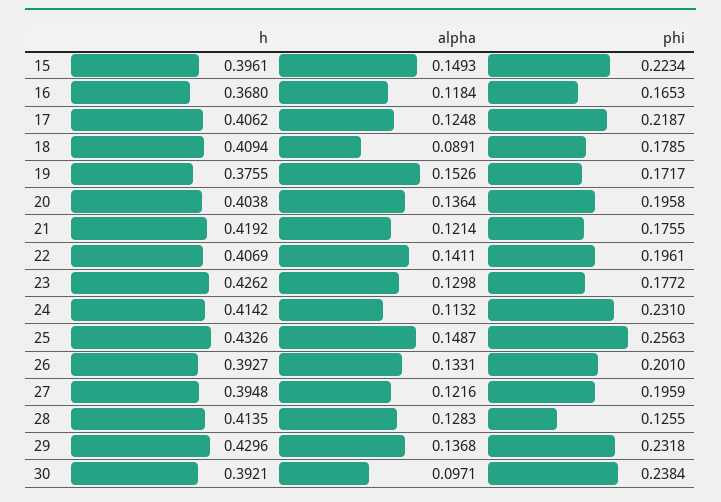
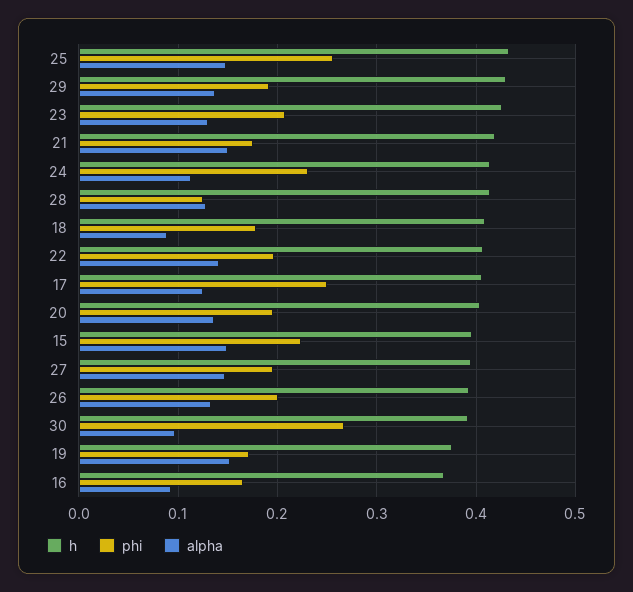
  {
    "h": {
      "15": 0.3961,
      "16": 0.368,
      "17": 0.4062,
      "18": 0.4094,
      "19": 0.3755,
      "20": 0.4038,
      "21": 0.4192,
      "22": 0.4069,
      "23": 0.4262,
      "24": 0.4142,
      "25": 0.4326,
      "26": 0.3927,
      "27": 0.3948,
      "28": 0.4135,
      "29": 0.4296,
      "30": 0.3921
    },
    "alpha": {
      "15": 0.1493,
-     "16": 0.1184,
+     "16": 0.09,
      "17": 0.1248,
      "18": 0.0891,
      "19": 0.1526,
      "20": 0.1364,
-     "21": 0.1214,
+     "21": 0.15,
      "22": 0.1411,
      "23": 0.1298,
      "24": 0.1132,
      "25": 0.1487,
      "26": 0.1331,
-     "27": 0.1216,
+     "27": 0.15,
      "28": 0.1283,
      "29": 0.1368,
      "30": 0.0971
    },
    "phi": {
      "15": 0.2234,
      "16": 0.1653,
-     "17": 0.2187,
+     "17": 0.25,
      "18": 0.1785,
      "19": 0.1717,
      "20": 0.1958,
      "21": 0.1755,
      "22": 0.1961,
-     "23": 0.1772,
+     "23": 0.21,
      "24": 0.231,
      "25": 0.2563,
      "26": 0.201,
      "27": 0.1959,
      "28": 0.1255,
-     "29": 0.2318,
+     "29": 0.19,
-     "30": 0.2384
+     "30": 0.27
    }
  }

